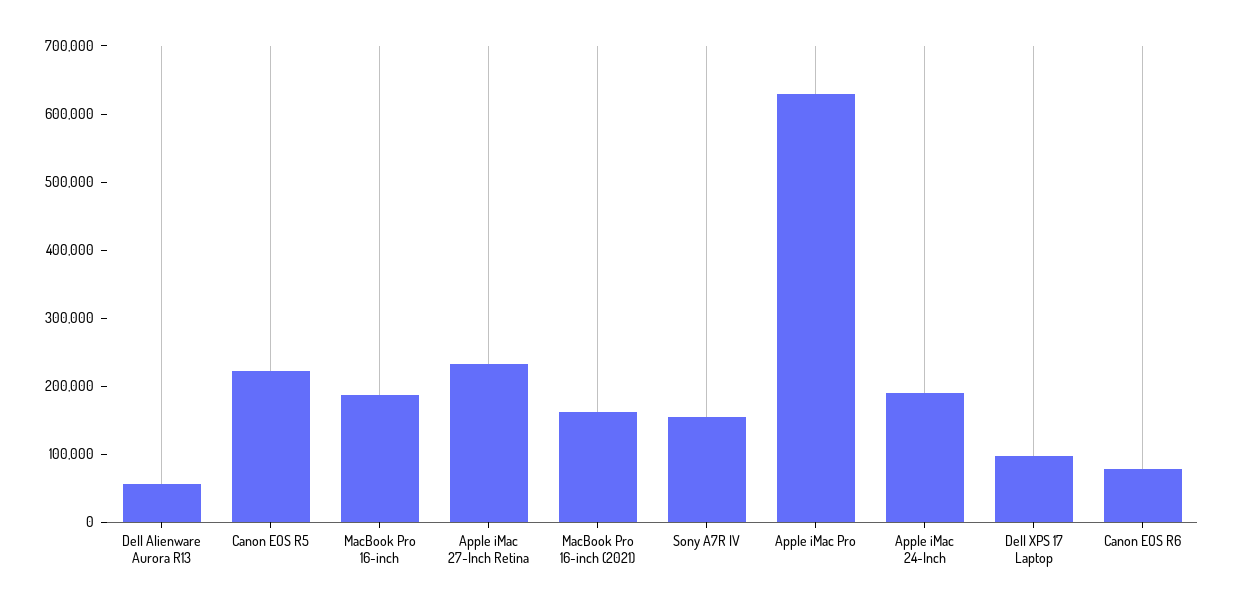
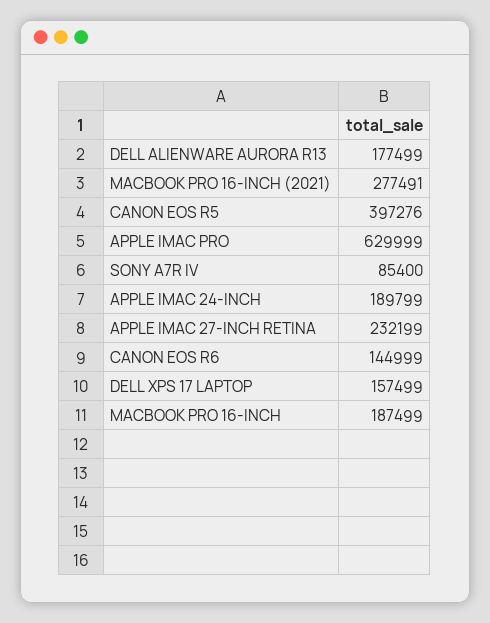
  {
-   "Dell Alienware Aurora R13": 60000,
+   "Dell Alienware Aurora R13": 177499,
-   "Canon EOS R5": 220000,
+   "Canon EOS R5": 397276,
    "MacBook Pro 16-inch": 187499,
    "Apple iMac 27-Inch Retina": 232199,
-   "MacBook Pro 16-inch (2021)": 160000,
+   "MacBook Pro 16-inch (2021)": 277491,
-   "Sony A7R IV": 160000,
+   "Sony A7R IV": 85400,
    "Apple iMac Pro": 629999,
    "Apple iMac 24-Inch": 189799,
-   "Dell XPS 17 Laptop": 100000,
+   "Dell XPS 17 Laptop": 157499,
-   "Canon EOS R6": 80000
+   "Canon EOS R6": 144999
  }

